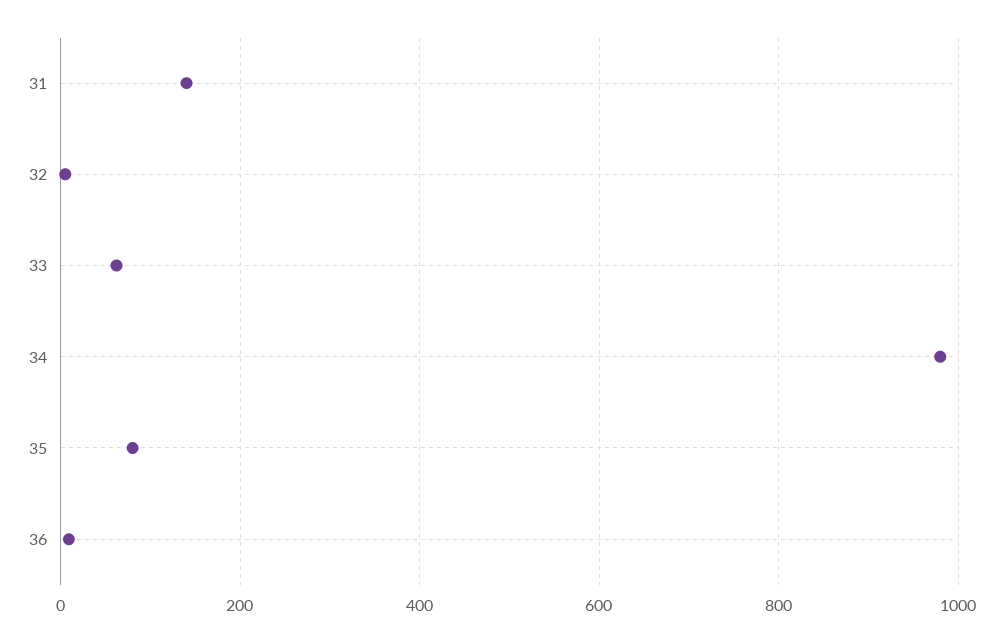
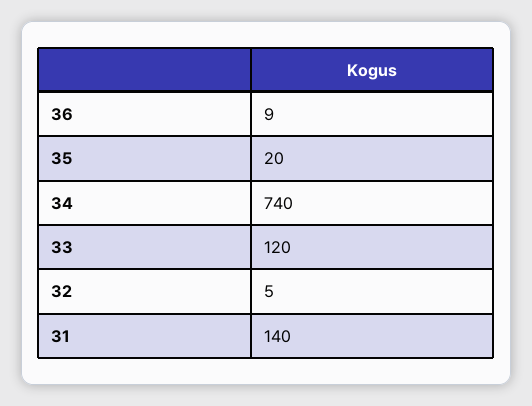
  {
    "31": 140,
    "32": 5,
-   "33": 60,
+   "33": 120,
-   "34": 980,
+   "34": 740,
-   "35": 80,
+   "35": 20,
    "36": 9
  }

